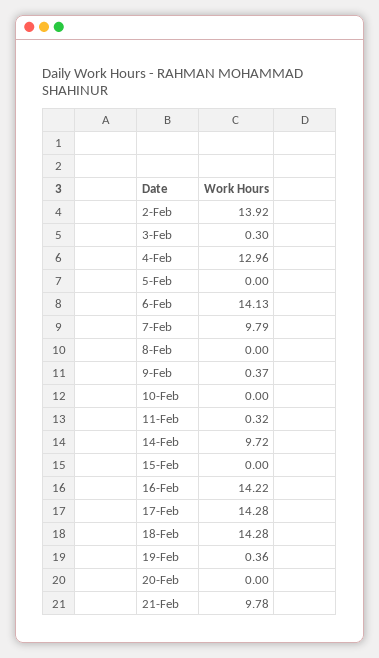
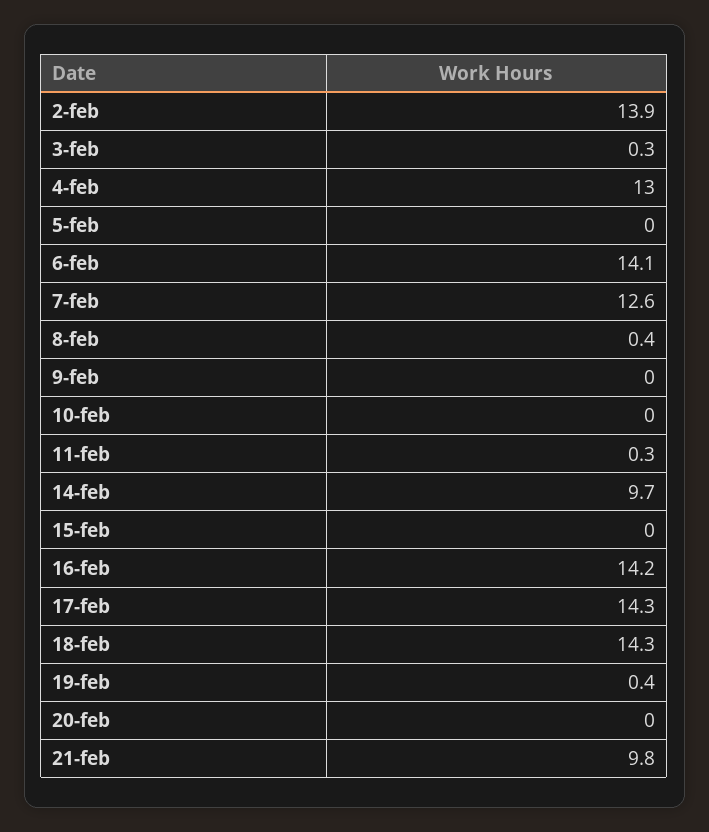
  {
    "2-Feb": 13.92,
    "3-Feb": 0.3,
    "4-Feb": 12.96,
    "5-Feb": 0,
    "6-Feb": 14.13,
-   "7-Feb": 9.79,
+   "7-Feb": 12.6,
-   "8-Feb": 0,
+   "8-Feb": 0.4,
-   "9-Feb": 0.37,
+   "9-Feb": 0,
    "10-Feb": 0,
    "11-Feb": 0.32,
    "14-Feb": 9.72,
    "15-Feb": 0,
    "16-Feb": 14.22,
    "17-Feb": 14.28,
    "18-Feb": 14.28,
    "19-Feb": 0.36,
    "20-Feb": 0,
    "21-Feb": 9.78
  }

